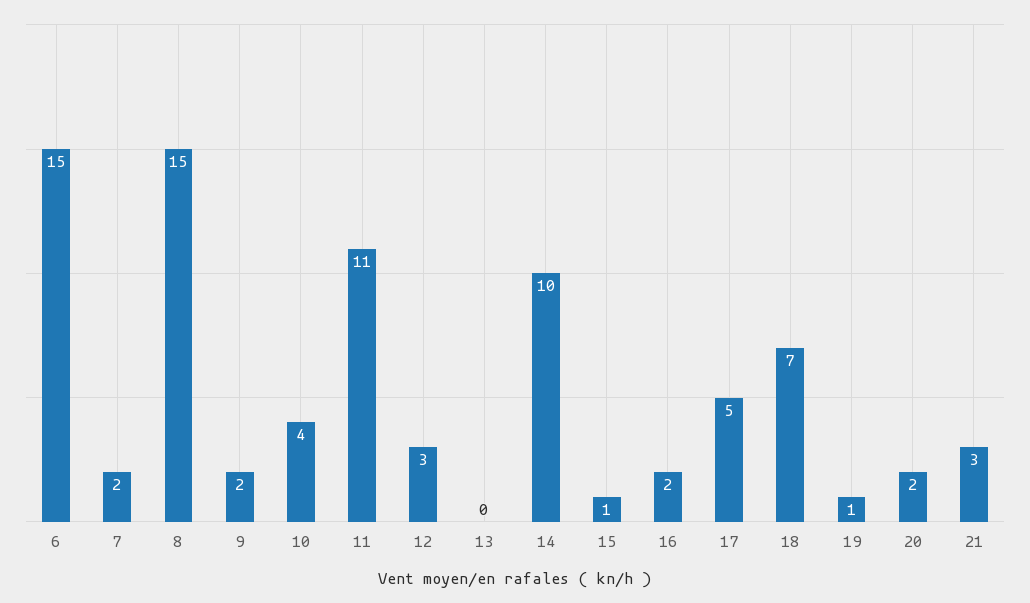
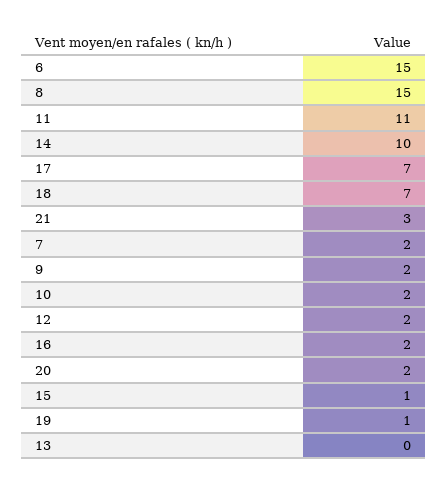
  {
    "6": 15,
    "7": 2,
    "8": 15,
    "9": 2,
-   "10": 4,
+   "10": 2,
    "11": 11,
-   "12": 3,
+   "12": 2,
    "13": 0,
    "14": 10,
    "15": 1,
    "16": 2,
-   "17": 5,
+   "17": 7,
    "18": 7,
    "19": 1,
    "20": 2,
    "21": 3
  }

